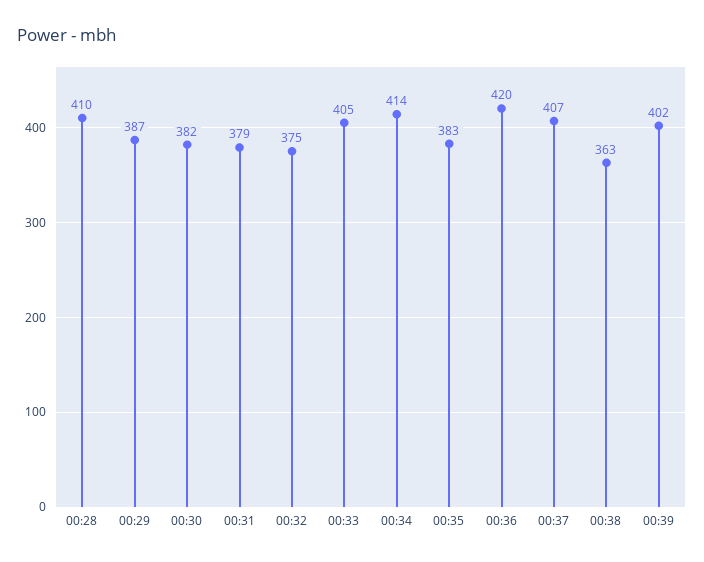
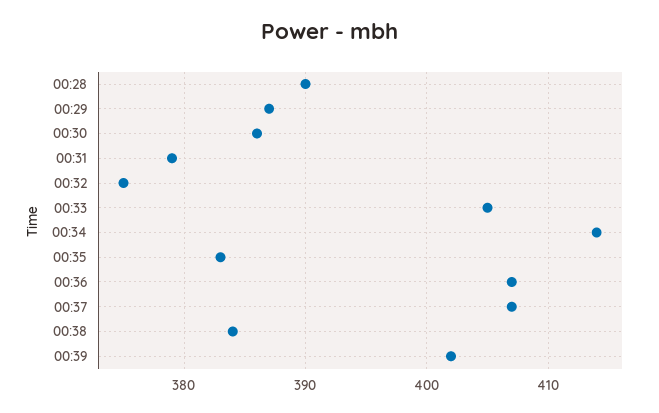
  {
-   "00:28": 410,
+   "00:28": 390,
    "00:29": 387,
-   "00:30": 382,
+   "00:30": 386,
    "00:31": 379,
    "00:32": 375,
    "00:33": 405,
    "00:34": 414,
    "00:35": 383,
-   "00:36": 420,
+   "00:36": 407,
    "00:37": 407,
-   "00:38": 363,
+   "00:38": 384,
    "00:39": 402
  }

